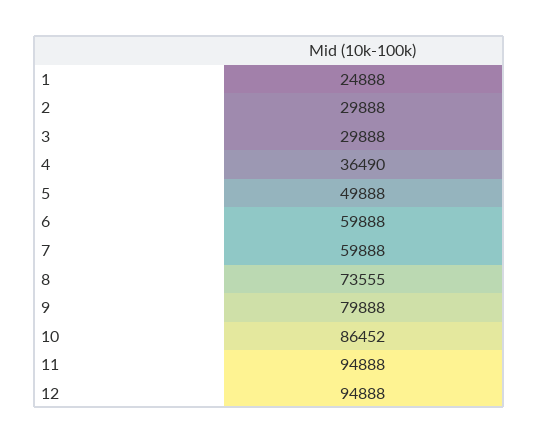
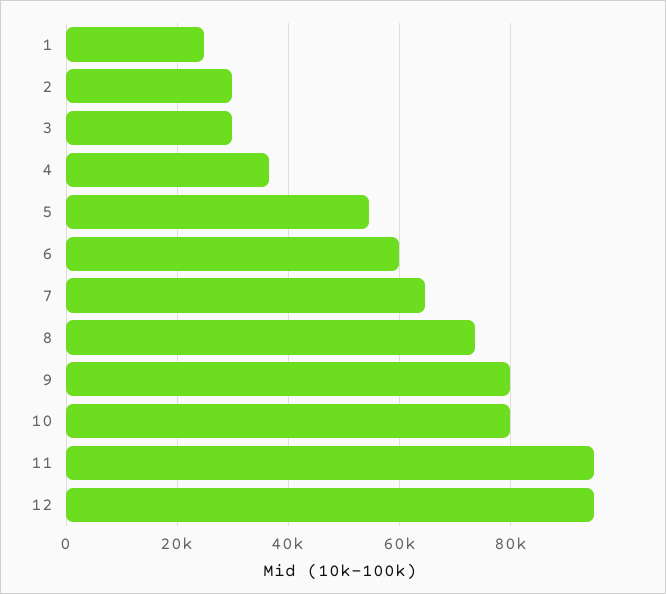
  {
    "1": 24888,
    "2": 29888,
    "3": 29888,
    "4": 36490,
-   "5": 49888,
+   "5": 54000,
    "6": 59888,
-   "7": 59888,
+   "7": 64000,
    "8": 73555,
    "9": 79888,
-   "10": 86452,
+   "10": 80000,
    "11": 94888,
    "12": 94888
  }

